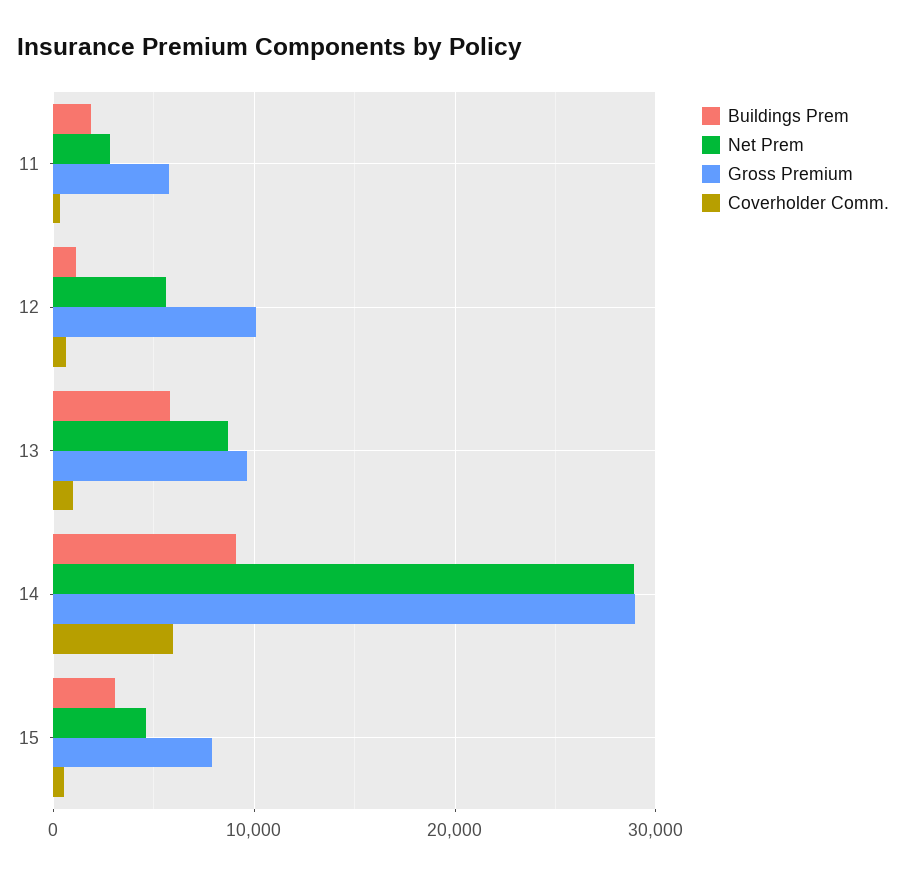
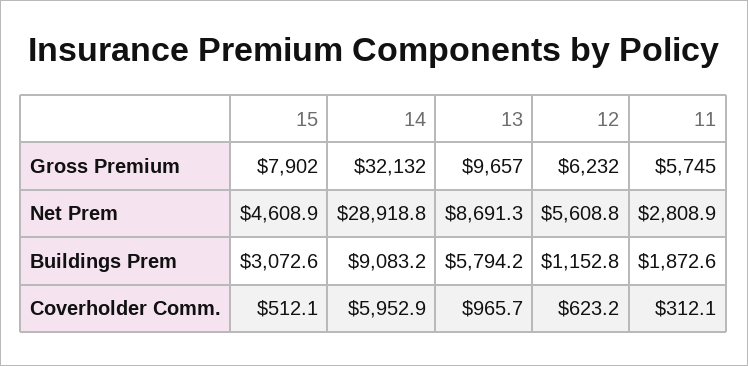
  {
    "Buildings Prem": {
      "11": 1872.6,
      "12": 1152.8,
      "13": 5794.2,
      "14": 9083.2,
      "15": 3072.6
    },
    "Net Prem": {
      "11": 2808.9,
      "12": 5608.8,
      "13": 8691.3,
      "14": 28918.8,
      "15": 4608.9
    },
    "Gross Premium": {
      "11": 5745,
-     "12": 10000,
+     "12": 6232,
      "13": 9657,
-     "14": 29000,
+     "14": 32132,
      "15": 7902
    },
    "Coverholder Comm.": {
      "11": 312.1,
      "12": 623.2,
      "13": 965.7,
      "14": 5952.9,
      "15": 512.1
    }
  }

